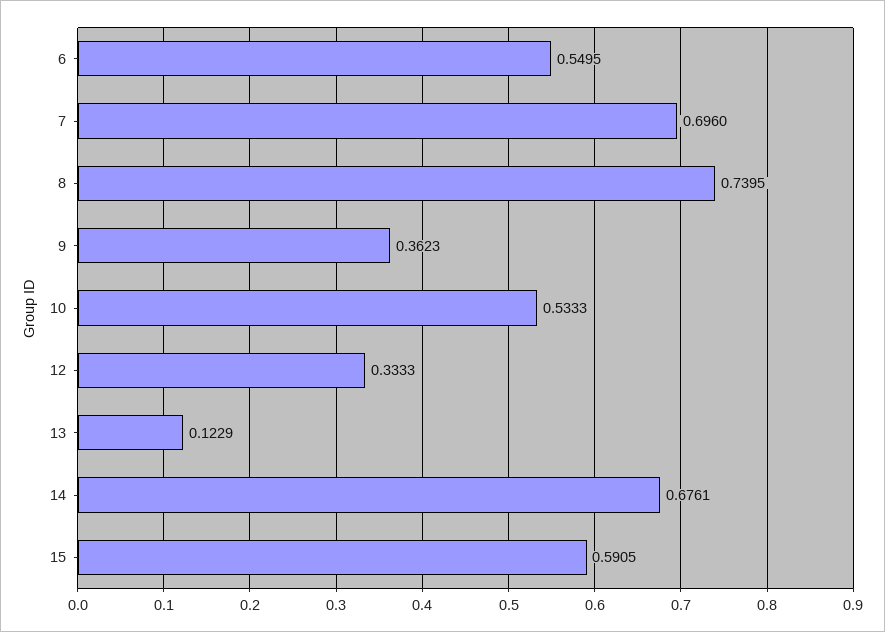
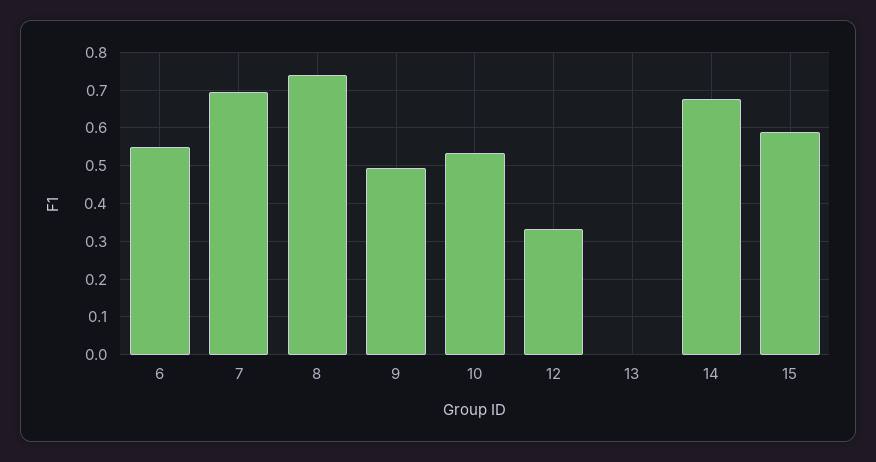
  {
    "6": 0.5495,
    "7": 0.696,
    "8": 0.7395,
-   "9": 0.3623,
+   "9": 0.5,
    "10": 0.5333,
    "12": 0.3333,
-   "13": 0.1229,
+   "13": 0,
    "14": 0.6761,
    "15": 0.5905
  }

